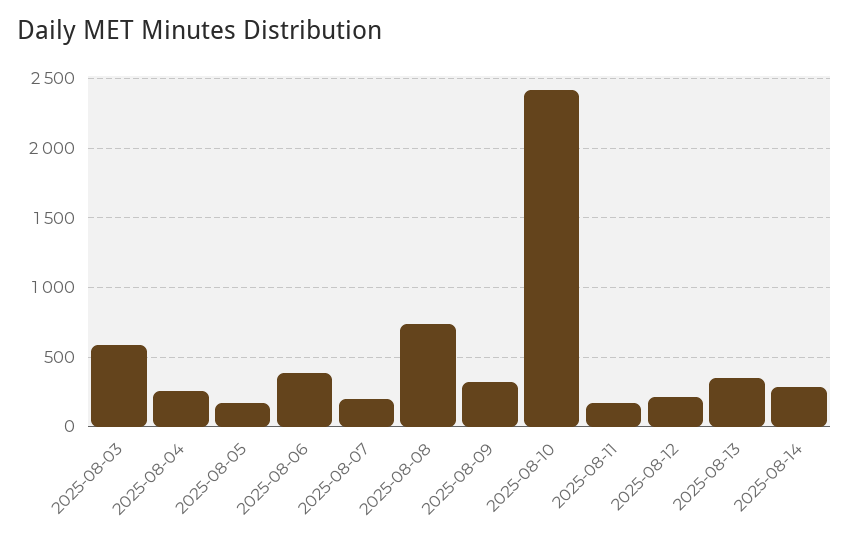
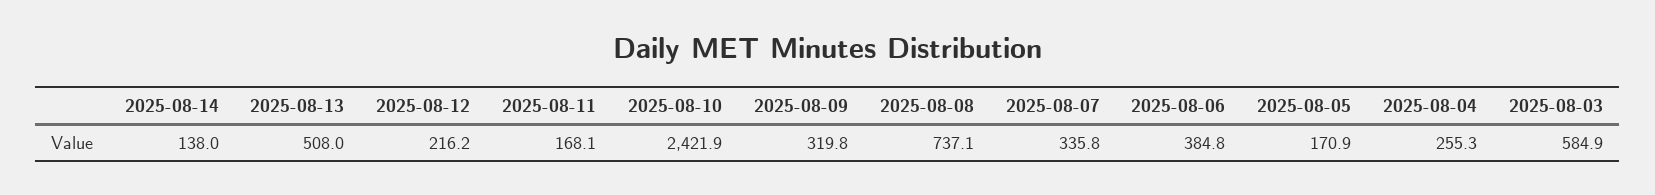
  {
    "2025-08-03": 584.9,
    "2025-08-04": 255.3,
    "2025-08-05": 170.9,
    "2025-08-06": 384.8,
-   "2025-08-07": 200,
+   "2025-08-07": 335.8,
    "2025-08-08": 737.1,
    "2025-08-09": 319.8,
    "2025-08-10": 2421.9,
    "2025-08-11": 168.1,
    "2025-08-12": 216.2,
-   "2025-08-13": 350,
+   "2025-08-13": 508,
-   "2025-08-14": 300
+   "2025-08-14": 138
  }

